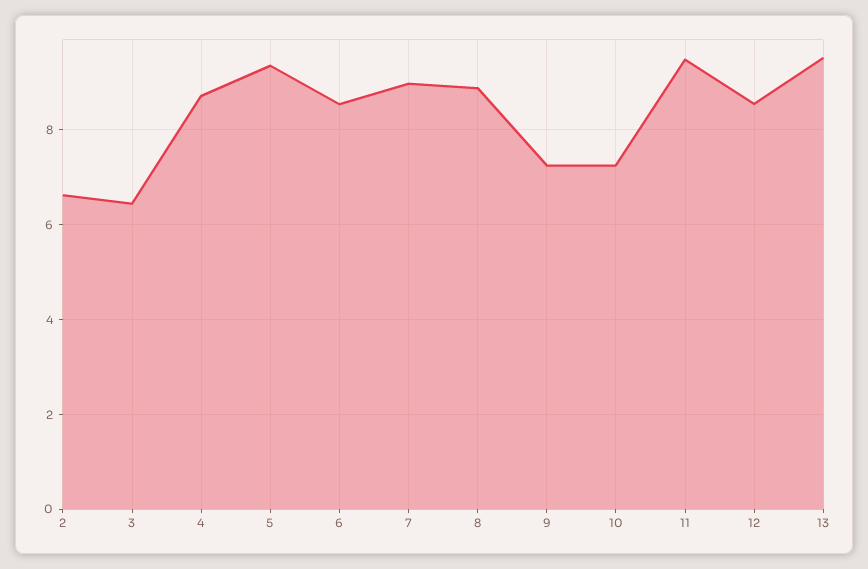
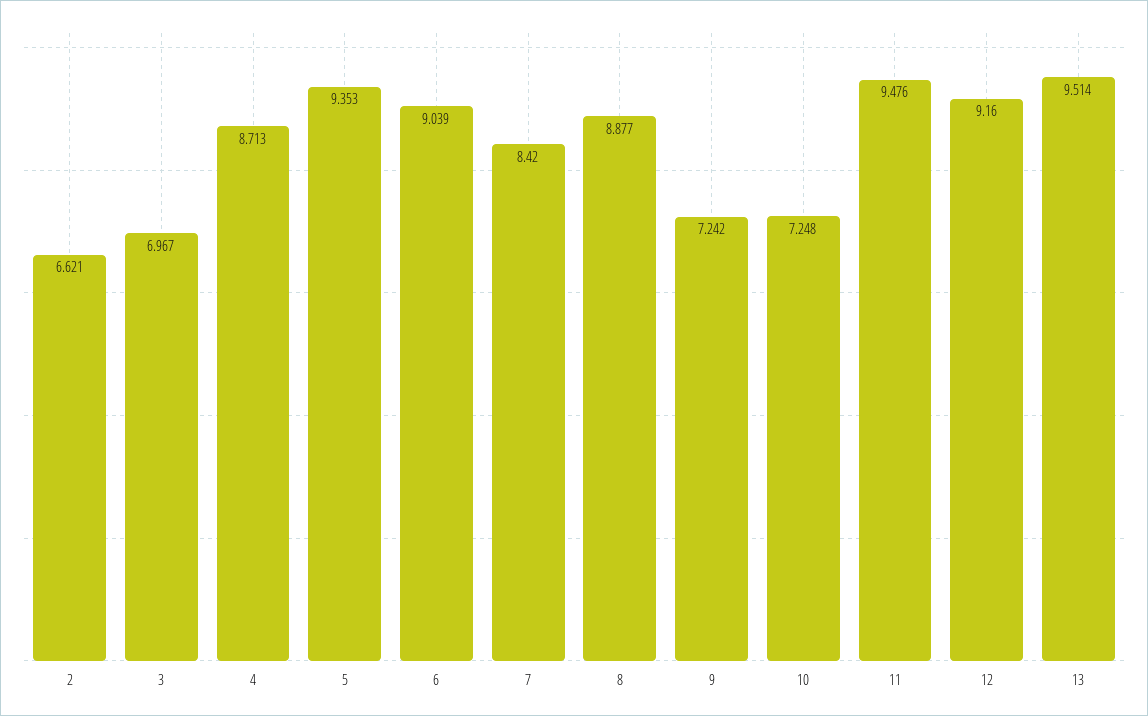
  {
    "2": 6.621,
-   "3": 6.4,
+   "3": 6.967,
    "4": 8.713,
    "5": 9.353,
-   "6": 8.6,
+   "6": 9.039,
-   "7": 9,
+   "7": 8.42,
    "8": 8.877,
    "9": 7.242,
    "10": 7.248,
    "11": 9.476,
-   "12": 8.6,
+   "12": 9.16,
    "13": 9.514
  }

